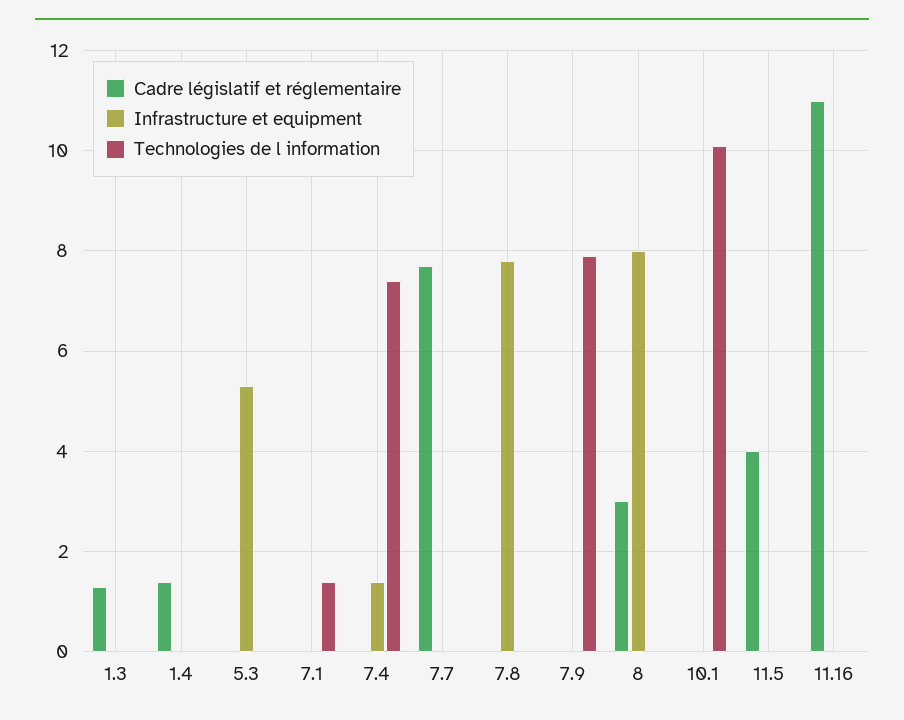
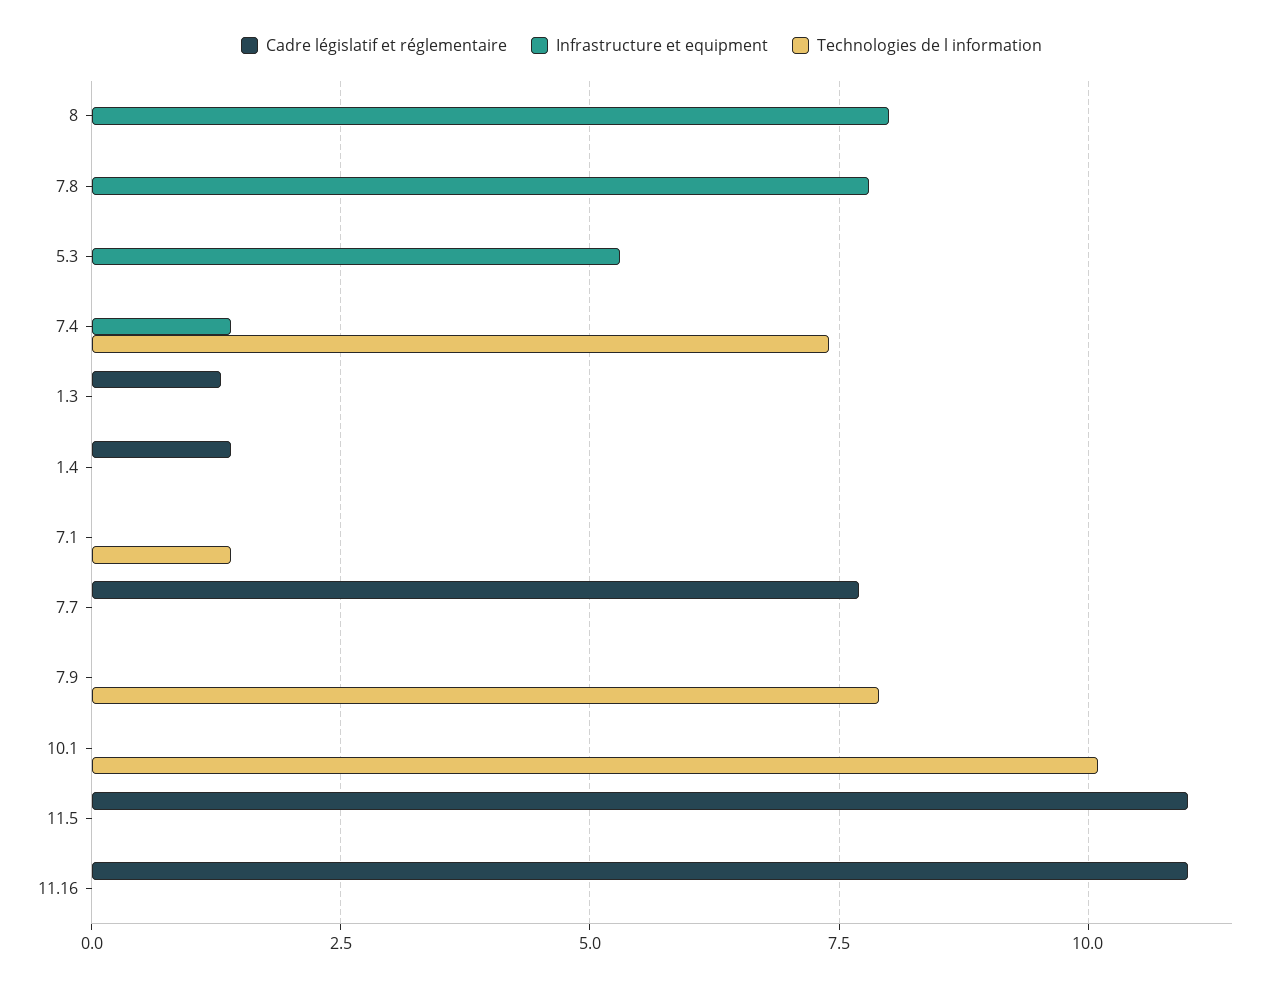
  {
    "Cadre législatif et réglementaire": {
      "1.3": 1.5,
      "1.4": 1.5,
      "5.3": 0,
      "7.1": 0,
      "7.4": 0,
      "7.7": 7.5,
      "7.8": 0,
      "7.9": 0,
-     "8": 3,
+     "8": 0,
      "10.1": 0,
-     "11.5": 4,
+     "11.5": 11,
      "11.16": 11
    },
    "Infrastructure et equipment": {
      "1.3": 0,
      "1.4": 0,
      "5.3": 5.5,
      "7.1": 0,
      "7.4": 1.5,
      "7.7": 0,
      "7.8": 8,
      "7.9": 0,
      "8": 8,
      "10.1": 0,
      "11.5": 0,
      "11.16": 0
    },
    "Technologies de l information": {
      "1.3": 0,
      "1.4": 0,
      "5.3": 0,
      "7.1": 1.5,
      "7.4": 7.5,
      "7.7": 0,
      "7.8": 0,
      "7.9": 8,
      "8": 0,
      "10.1": 10,
      "11.5": 0,
      "11.16": 0
    }
  }

